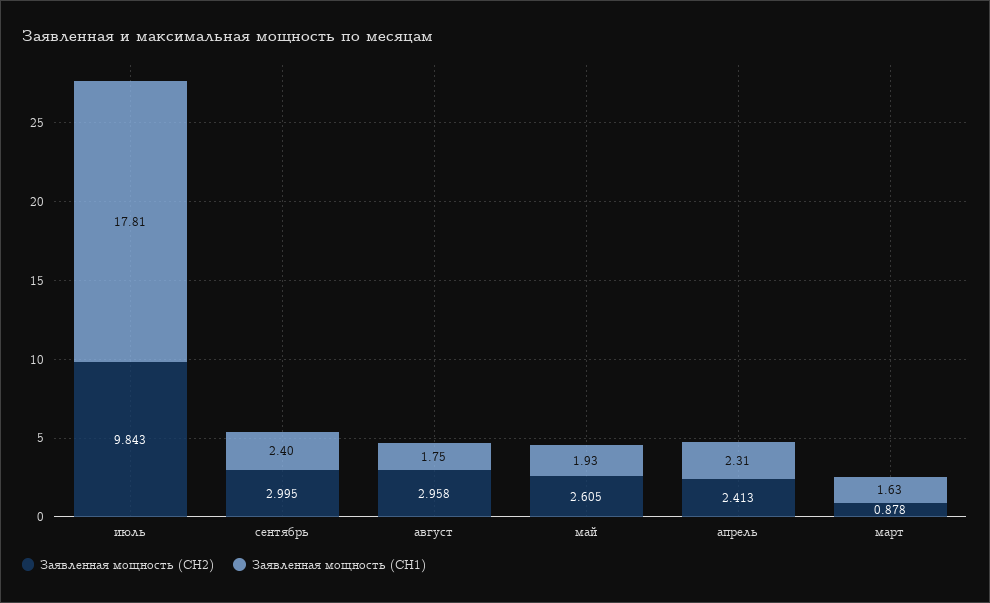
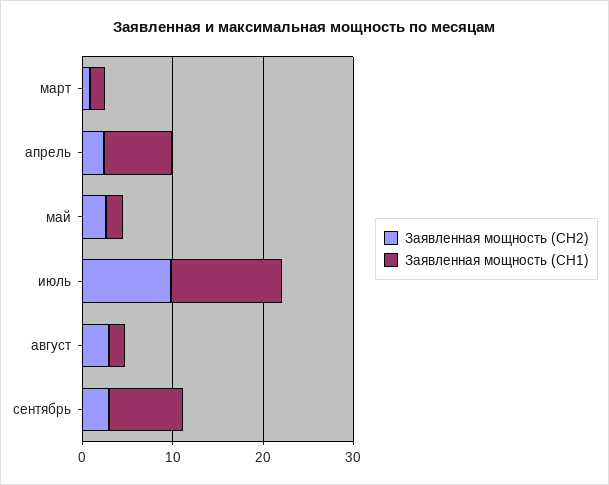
  {
    "Заявленная мощность (СН2)": {
      "июль": 9.843,
      "сентябрь": 2.995,
      "август": 2.958,
      "май": 2.605,
      "апрель": 2.413,
      "март": 0.878
    },
    "Заявленная мощность (СН1)": {
-     "июль": 17.81,
+     "июль": 12,
-     "сентябрь": 2.4,
+     "сентябрь": 8,
      "август": 1.75,
      "май": 1.93,
-     "апрель": 2.31,
+     "апрель": 8,
      "март": 1.63
    }
  }

